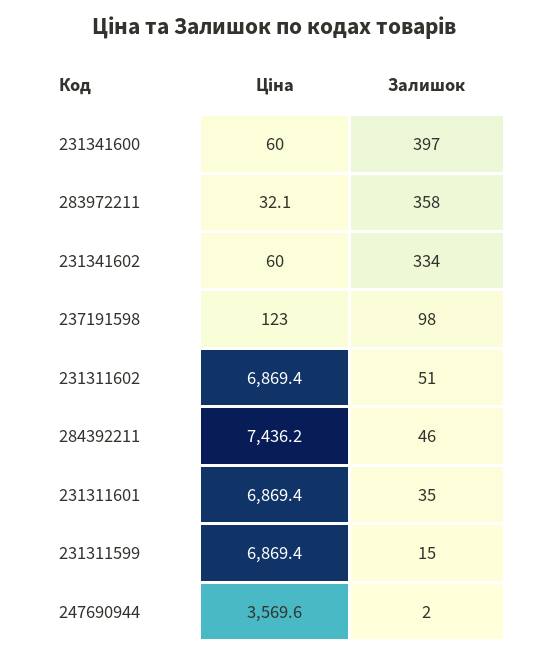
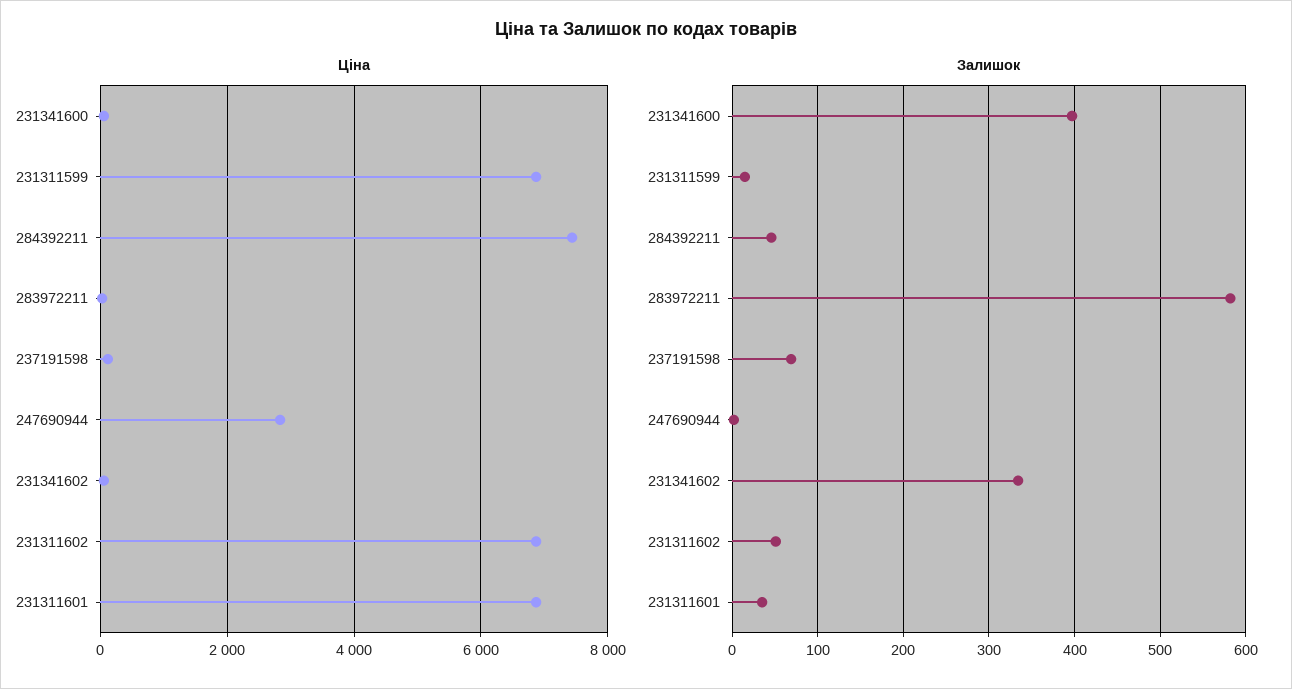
  {
    "Ціна": {
      "231341600": 60,
      "283972211": 32.1,
      "231341602": 60,
      "237191598": 123,
      "231311602": 6869.4,
      "284392211": 7436.2,
      "231311601": 6869.4,
      "231311599": 6869.4,
-     "247690944": 3569.6
+     "247690944": 2800
    },
    "Залишок": {
      "231341600": 397,
-     "283972211": 358,
+     "283972211": 580,
      "231341602": 334,
-     "237191598": 98,
+     "237191598": 70,
      "231311602": 51,
      "284392211": 46,
      "231311601": 35,
      "231311599": 15,
      "247690944": 2
    }
  }

